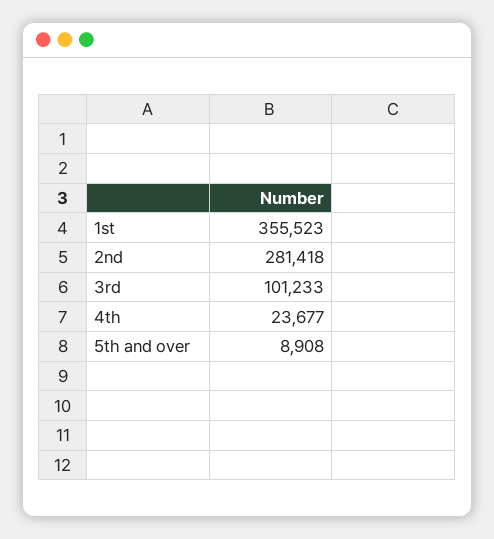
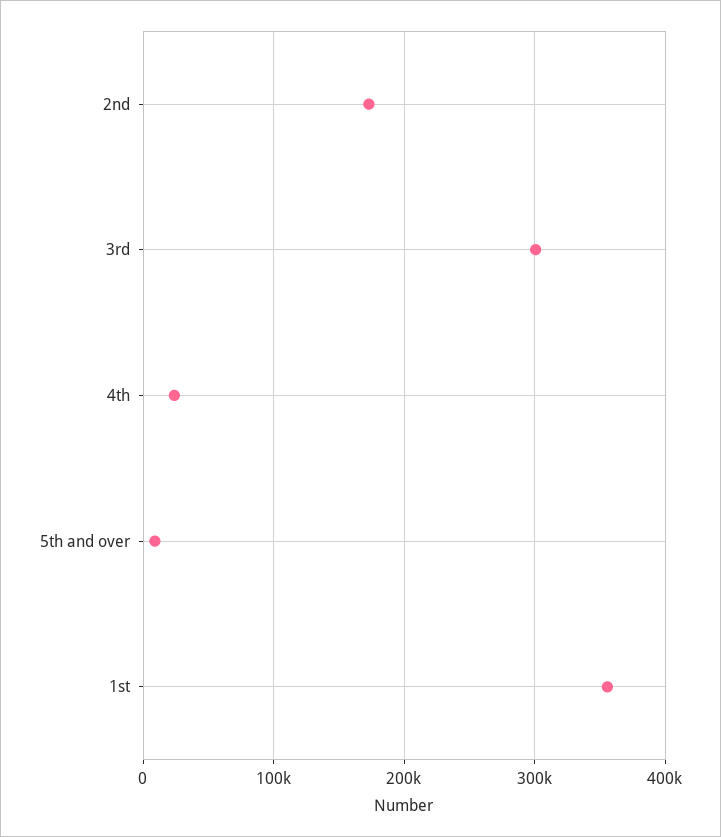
  {
    "1st": 355523,
-   "2nd": 281418,
+   "2nd": 170000,
-   "3rd": 101233,
+   "3rd": 300000,
    "4th": 23677,
    "5th and over": 8908
  }

